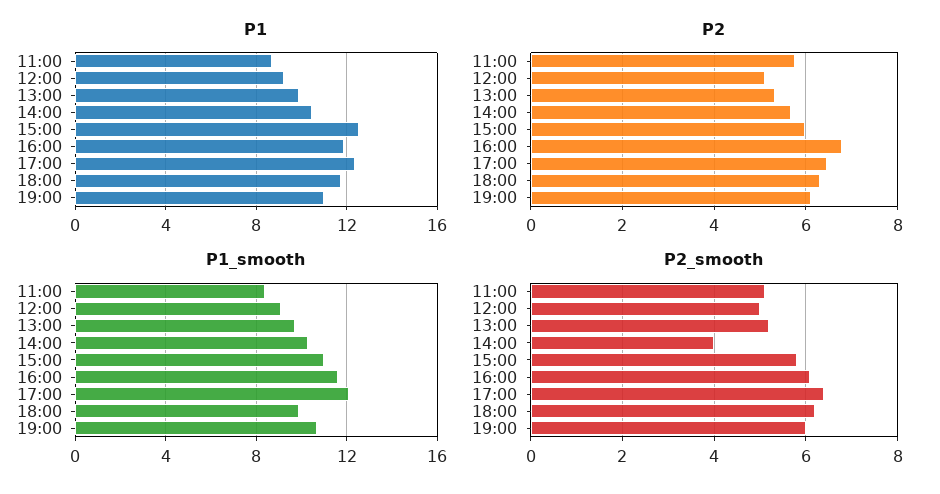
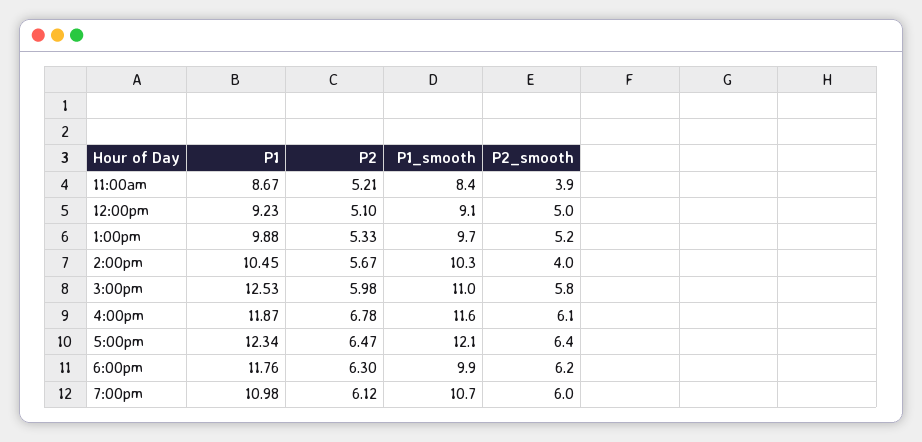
  {
    "P1": {
      "11:00": 8.67,
      "12:00": 9.23,
      "13:00": 9.88,
      "14:00": 10.45,
      "15:00": 12.53,
      "16:00": 11.87,
      "17:00": 12.34,
      "18:00": 11.76,
      "19:00": 10.98
    },
    "P2": {
-     "11:00": 5.8,
+     "11:00": 5.21,
      "12:00": 5.1,
      "13:00": 5.33,
      "14:00": 5.67,
      "15:00": 5.98,
      "16:00": 6.78,
      "17:00": 6.47,
      "18:00": 6.3,
      "19:00": 6.12
    },
    "P1_smooth": {
      "11:00": 8.4,
      "12:00": 9.1,
      "13:00": 9.7,
      "14:00": 10.3,
      "15:00": 11,
      "16:00": 11.6,
      "17:00": 12.1,
      "18:00": 9.9,
      "19:00": 10.7
    },
    "P2_smooth": {
-     "11:00": 5,
+     "11:00": 3.9,
      "12:00": 5,
      "13:00": 5.2,
      "14:00": 4,
      "15:00": 5.8,
      "16:00": 6.1,
      "17:00": 6.4,
      "18:00": 6.2,
      "19:00": 6
    }
  }

